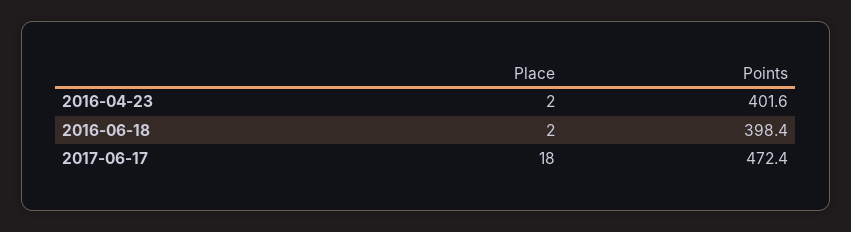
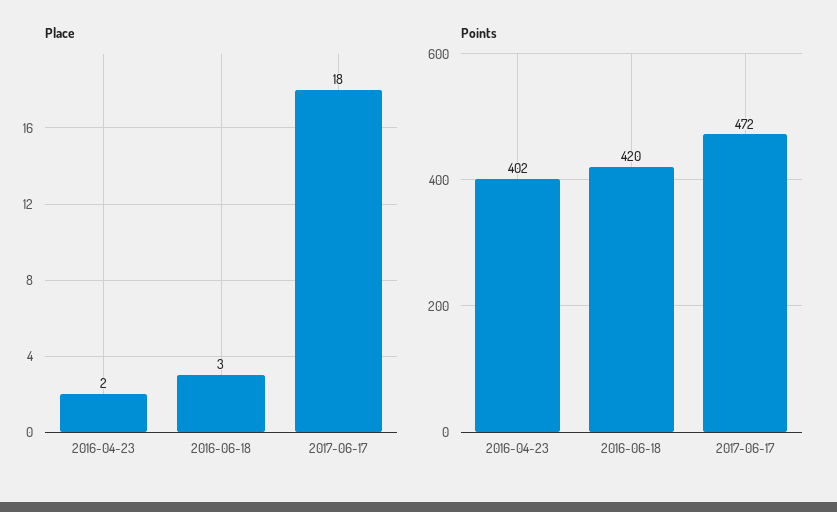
  {
    "Place": {
      "2016-04-23": 2,
-     "2016-06-18": 2,
+     "2016-06-18": 3,
      "2017-06-17": 18
    },
    "Points": {
      "2016-04-23": 401.6,
-     "2016-06-18": 398.4,
+     "2016-06-18": 420,
      "2017-06-17": 472.4
    }
  }

